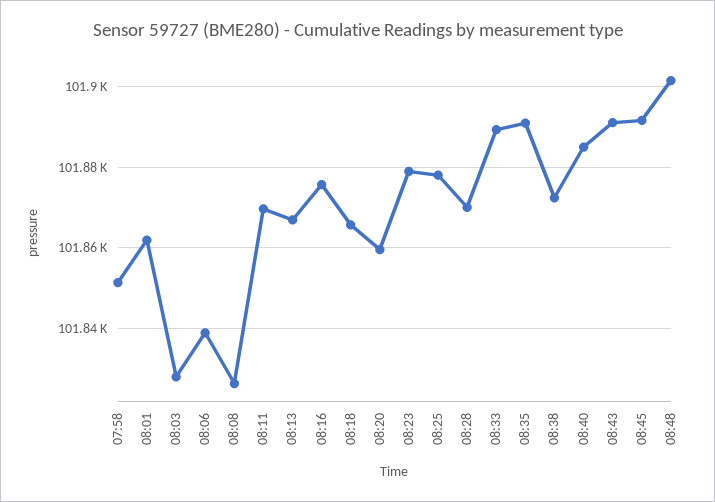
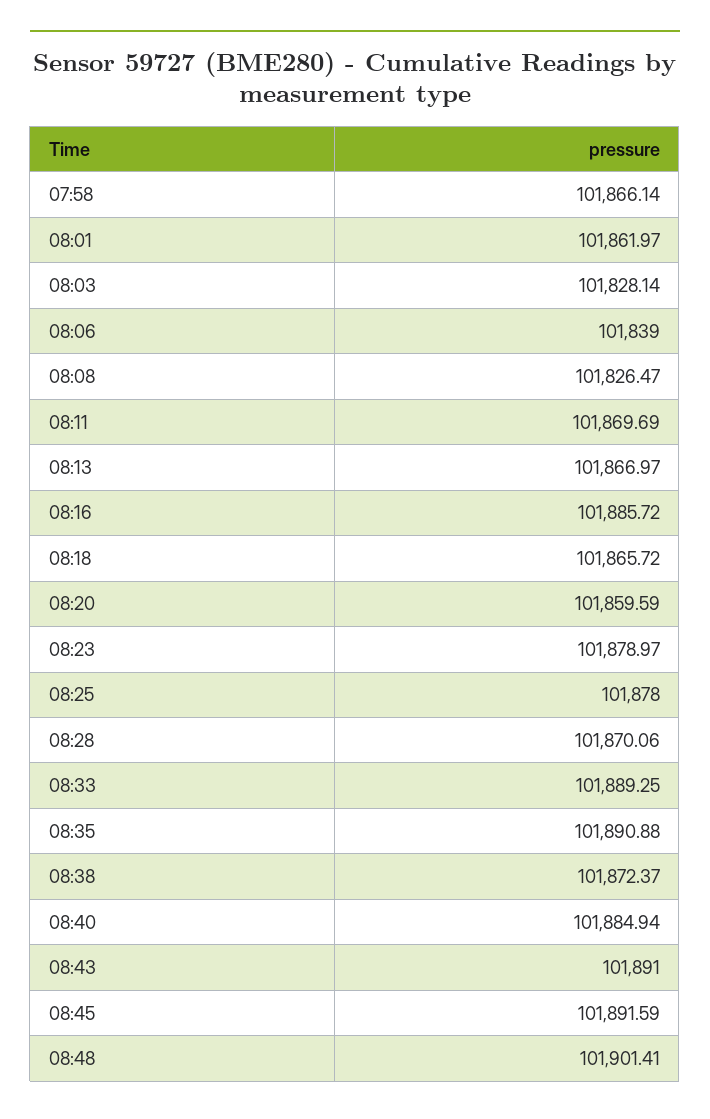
  {
-   "07:58": 101852,
+   "07:58": 101866.14,
    "08:01": 101861.97,
    "08:03": 101828.14,
    "08:06": 101839,
    "08:08": 101826.47,
    "08:11": 101869.69,
    "08:13": 101866.97,
-   "08:16": 101876,
+   "08:16": 101885.72,
    "08:18": 101865.72,
    "08:20": 101859.59,
    "08:23": 101878.97,
    "08:25": 101878,
    "08:28": 101870.06,
    "08:33": 101889.25,
    "08:35": 101890.88,
    "08:38": 101872.37,
    "08:40": 101884.94,
    "08:43": 101891,
    "08:45": 101891.59,
    "08:48": 101901.41
  }

